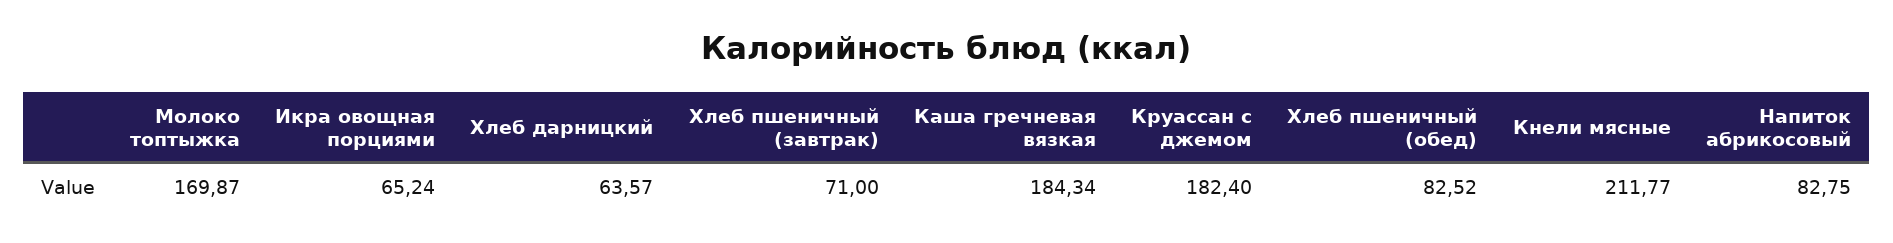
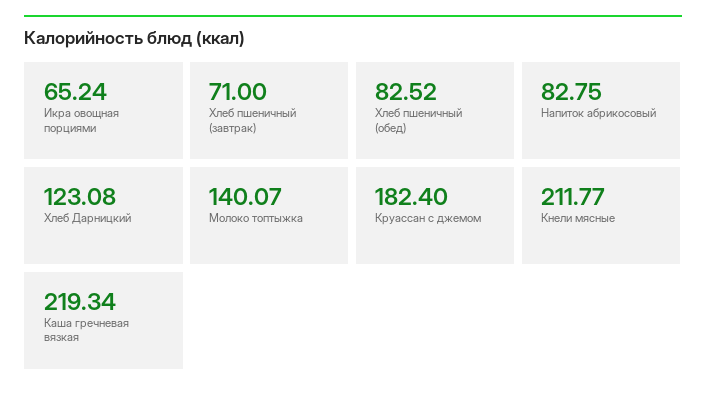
  {
-   "Молоко топтыжка": 169.87,
+   "Молоко топтыжка": 140.07,
    "Икра овощная порциями": 65.24,
-   "Хлеб дарницкий": 63.57,
+   "Хлеб дарницкий": 123.08,
    "Хлеб пшеничный (завтрак)": 71,
-   "Каша гречневая вязкая": 184.34,
+   "Каша гречневая вязкая": 219.34,
    "Круассан с джемом": 182.4,
    "Хлеб пшеничный (обед)": 82.52,
    "Кнели мясные": 211.77,
    "Напиток абрикосовый": 82.75
  }

